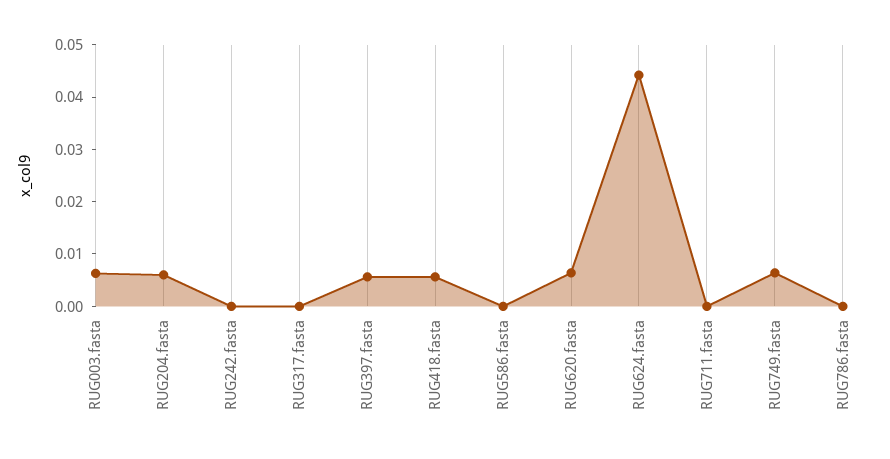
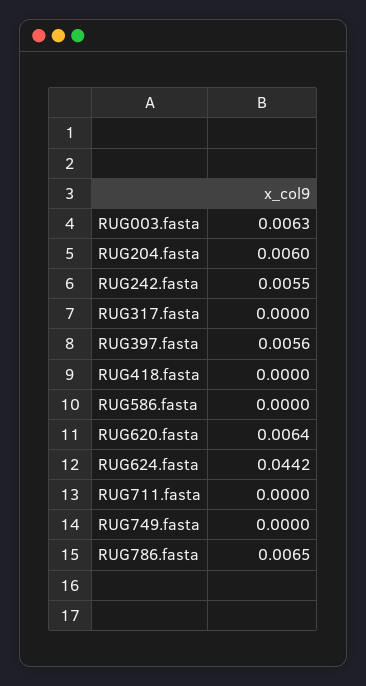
  {
    "RUG003.fasta": 0.0063,
    "RUG204.fasta": 0.006,
-   "RUG242.fasta": 0,
+   "RUG242.fasta": 0.0055,
    "RUG317.fasta": 0,
    "RUG397.fasta": 0.0056,
-   "RUG418.fasta": 0.006,
+   "RUG418.fasta": 0,
    "RUG586.fasta": 0,
    "RUG620.fasta": 0.0064,
    "RUG624.fasta": 0.0442,
    "RUG711.fasta": 0,
-   "RUG749.fasta": 0.006,
+   "RUG749.fasta": 0,
-   "RUG786.fasta": 0
+   "RUG786.fasta": 0.0065
  }

